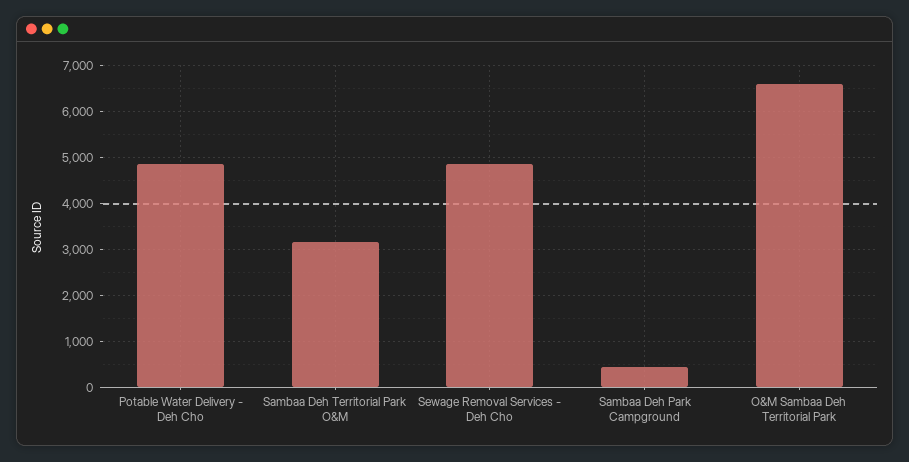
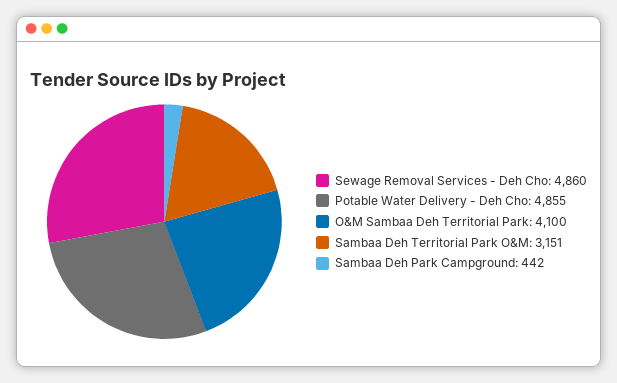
  {
    "Potable Water Delivery - Deh Cho": 4855,
    "Sambaa Deh Territorial Park O&M": 3151,
    "Sewage Removal Services - Deh Cho": 4860,
    "Sambaa Deh Park Campground": 442,
-   "O&M Sambaa Deh Territorial Park": 6600
+   "O&M Sambaa Deh Territorial Park": 4100
  }

